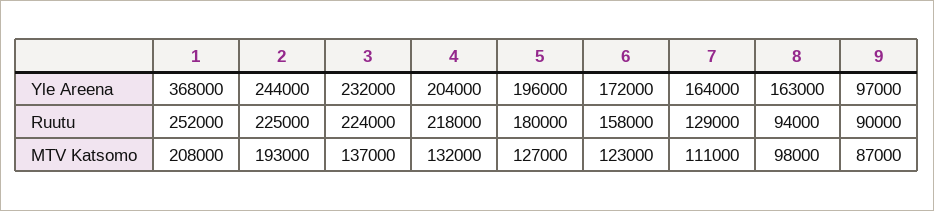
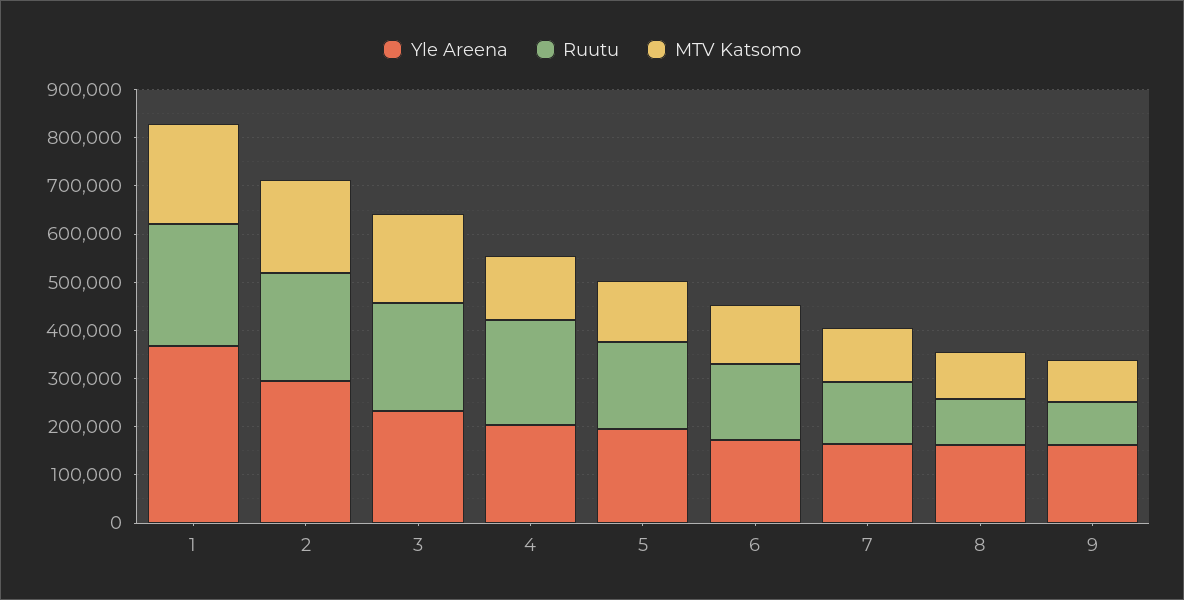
  {
    "Yle Areena": {
      "1": 368000,
-     "2": 244000,
+     "2": 300000,
      "3": 232000,
      "4": 204000,
      "5": 196000,
      "6": 172000,
      "7": 164000,
      "8": 163000,
-     "9": 97000
+     "9": 160000
    },
    "Ruutu": {
      "1": 252000,
      "2": 225000,
      "3": 224000,
      "4": 218000,
      "5": 180000,
      "6": 158000,
      "7": 129000,
      "8": 94000,
      "9": 90000
    },
    "MTV Katsomo": {
      "1": 208000,
      "2": 193000,
-     "3": 137000,
+     "3": 180000,
      "4": 132000,
      "5": 127000,
      "6": 123000,
      "7": 111000,
      "8": 98000,
      "9": 87000
    }
  }

